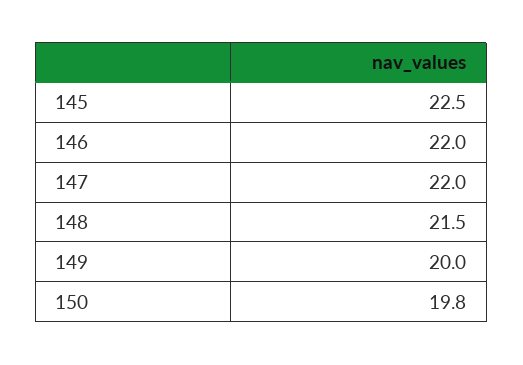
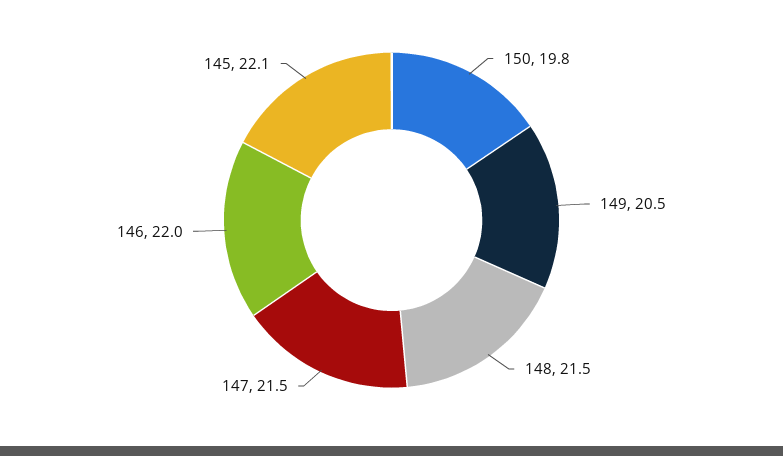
  {
-   "145": 22.5,
+   "145": 22.1,
    "146": 22,
-   "147": 22,
+   "147": 21.5,
    "148": 21.5,
-   "149": 20,
+   "149": 20.5,
    "150": 19.8
  }

